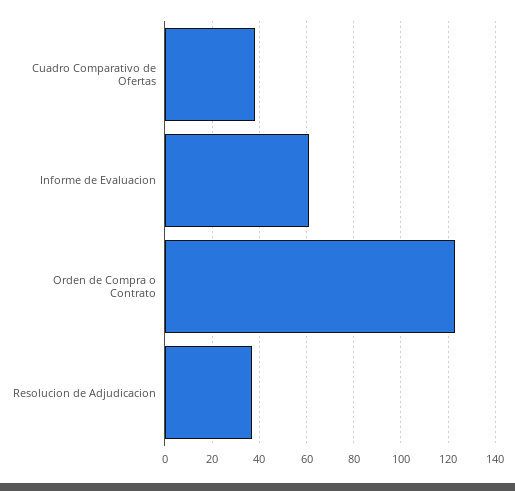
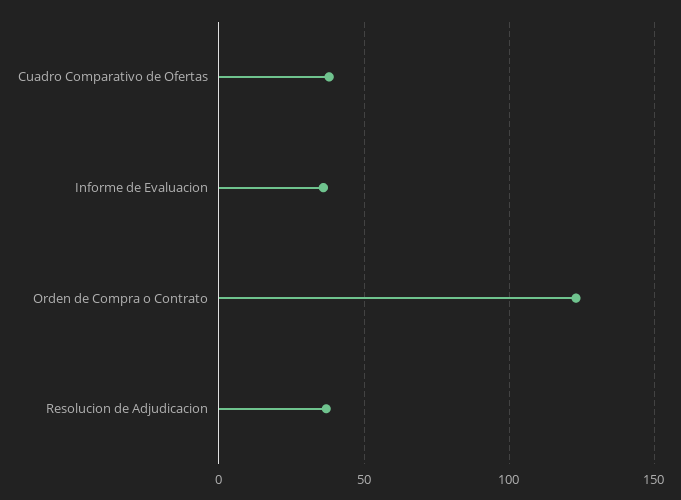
  {
    "Cuadro Comparativo de Ofertas": 40,
-   "Informe de Evaluacion": 60,
+   "Informe de Evaluacion": 35,
    "Orden de Compra o Contrato": 125,
    "Resolucion de Adjudicacion": 35
  }

